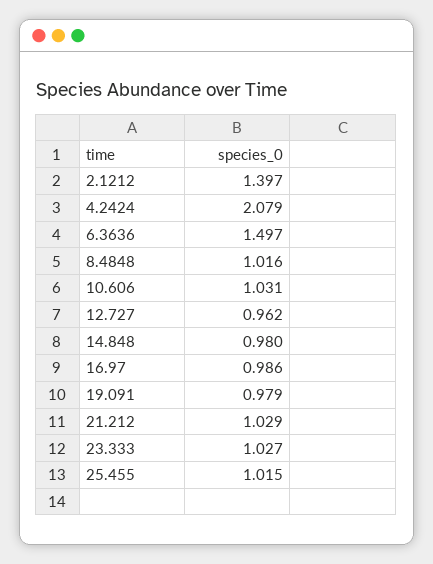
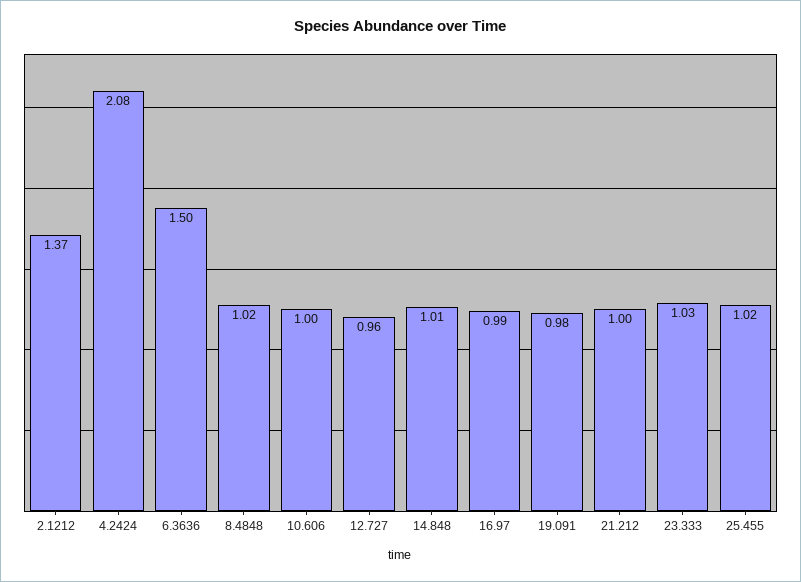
  {
-   "2.1212": 1.397,
+   "2.1212": 1.37,
    "4.2424": 2.079,
    "6.3636": 1.497,
    "8.4848": 1.016,
-   "10.606": 1.031,
+   "10.606": 1,
    "12.727": 0.962,
-   "14.848": 0.98,
+   "14.848": 1.01,
    "16.97": 0.986,
    "19.091": 0.979,
-   "21.212": 1.029,
+   "21.212": 1,
    "23.333": 1.027,
    "25.455": 1.015
  }

